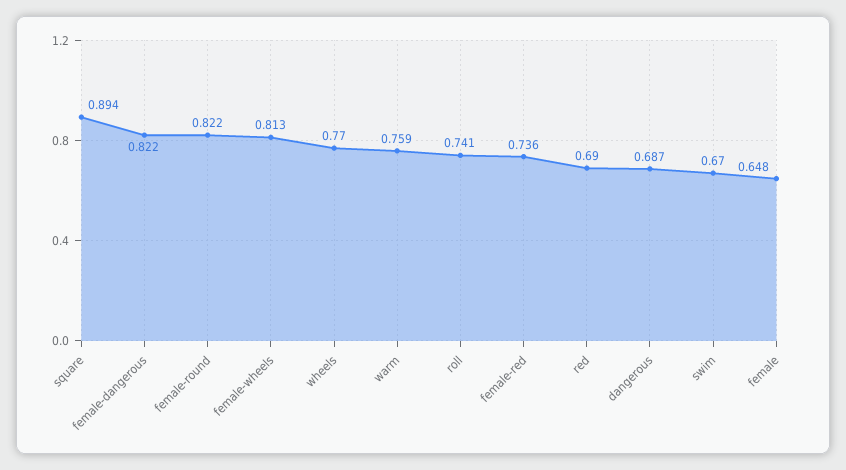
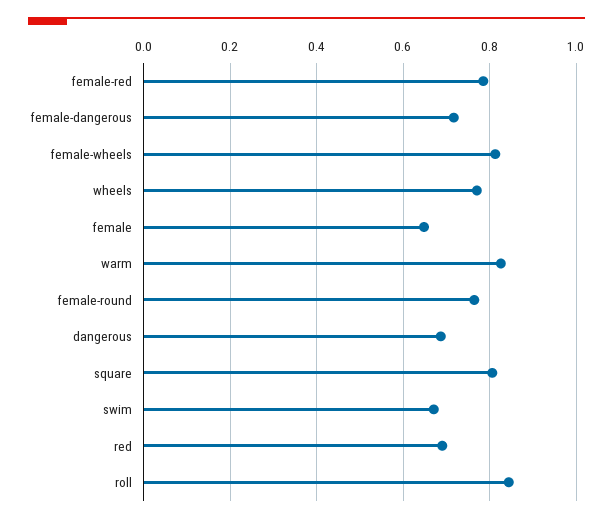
  {
-   "square": 0.894,
+   "square": 0.8,
-   "female-dangerous": 0.822,
+   "female-dangerous": 0.72,
-   "female-round": 0.822,
+   "female-round": 0.76,
    "female-wheels": 0.813,
    "wheels": 0.77,
-   "warm": 0.759,
+   "warm": 0.82,
-   "roll": 0.741,
+   "roll": 0.84,
-   "female-red": 0.736,
+   "female-red": 0.78,
    "red": 0.69,
    "dangerous": 0.687,
    "swim": 0.67,
    "female": 0.648
  }

